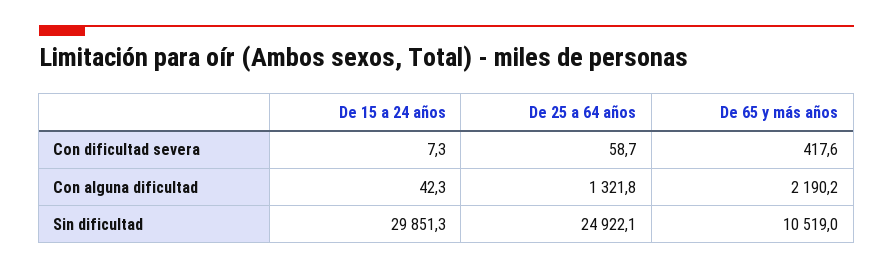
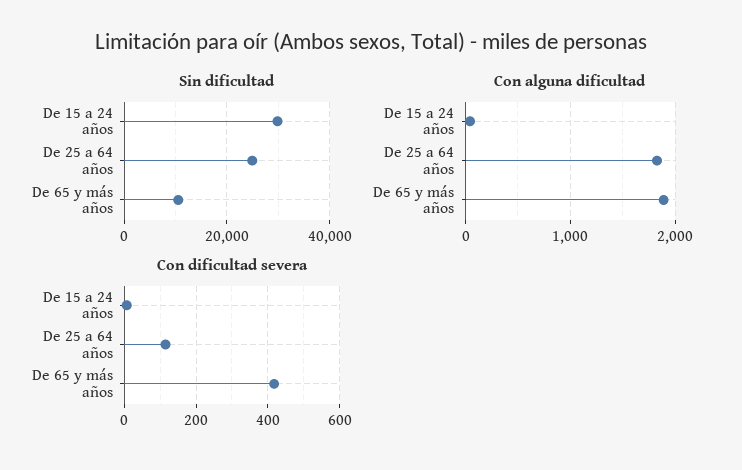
  {
    "Con dificultad severa": {
      "De 15 a 24 años": 7.3,
-     "De 25 a 64 años": 58.7,
+     "De 25 a 64 años": 120,
      "De 65 y más años": 417.6
    },
    "Con alguna dificultad": {
      "De 15 a 24 años": 42.3,
-     "De 25 a 64 años": 1321.8,
+     "De 25 a 64 años": 1800,
-     "De 65 y más años": 2190.2
+     "De 65 y más años": 1900
    },
    "Sin dificultad": {
      "De 15 a 24 años": 29851.3,
      "De 25 a 64 años": 24922.1,
      "De 65 y más años": 10519
    }
  }

